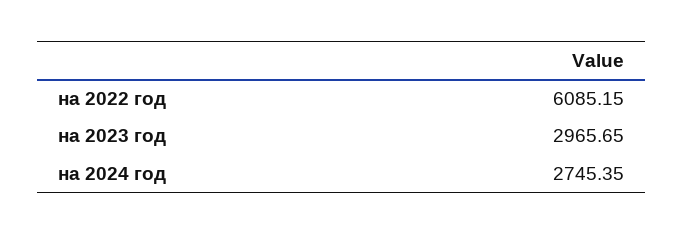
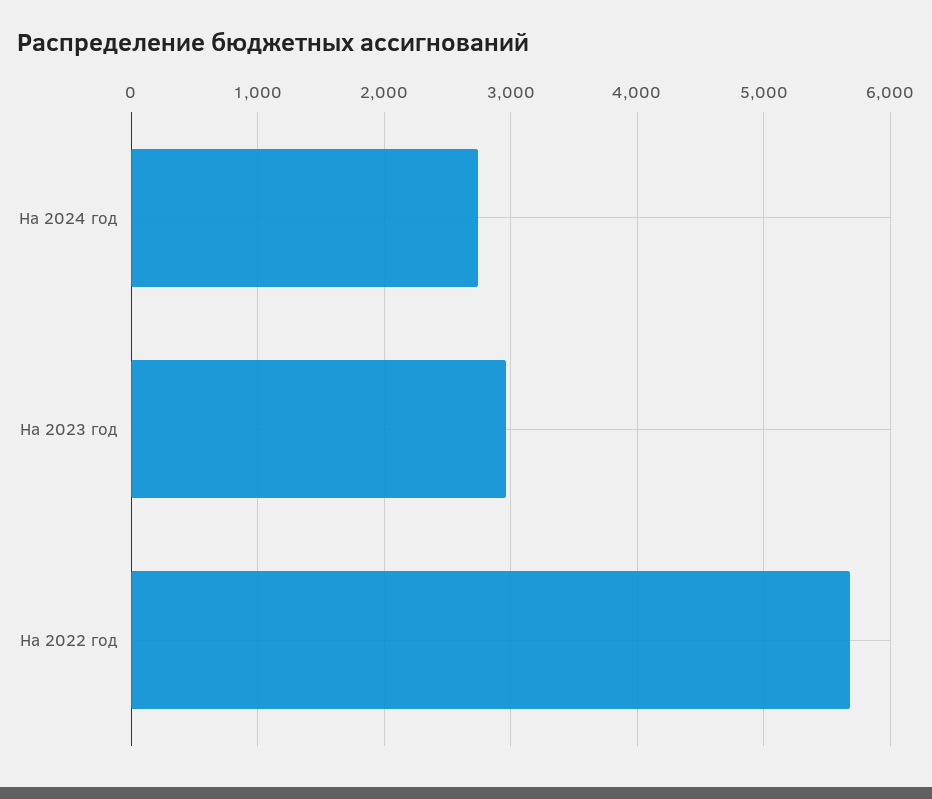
  {
-   "на 2022 год": 6085.15,
+   "на 2022 год": 5700,
    "на 2023 год": 2965.65,
    "на 2024 год": 2745.35
  }

